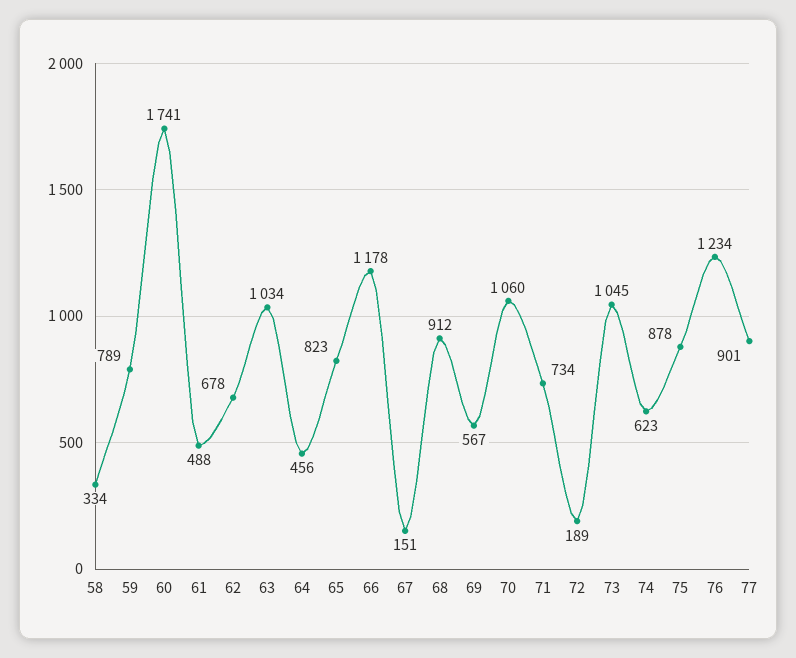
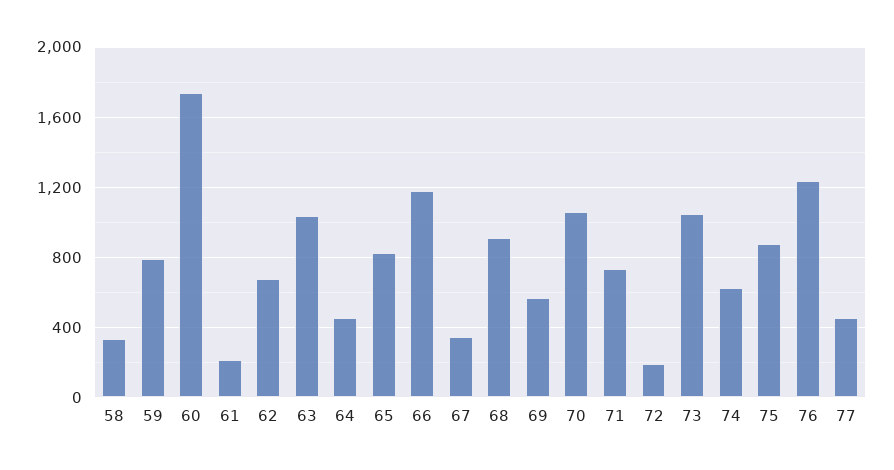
  {
    "58": 334,
    "59": 789,
    "60": 1741,
-   "61": 488,
+   "61": 200,
    "62": 678,
    "63": 1034,
    "64": 456,
    "65": 823,
    "66": 1178,
-   "67": 151,
+   "67": 350,
    "68": 912,
    "69": 567,
    "70": 1060,
    "71": 734,
    "72": 189,
    "73": 1045,
    "74": 623,
    "75": 878,
    "76": 1234,
-   "77": 901
+   "77": 450
  }

